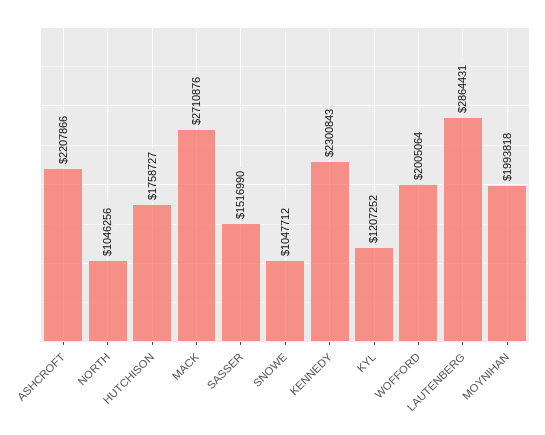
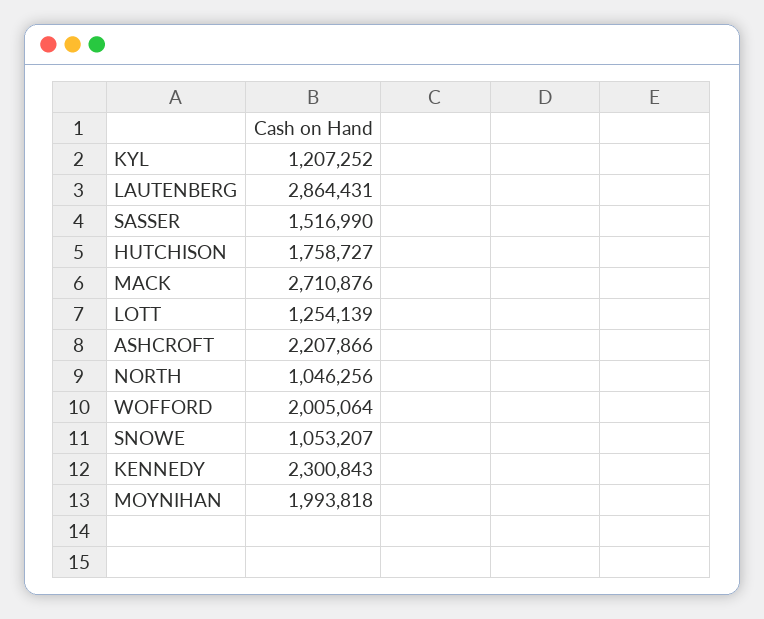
  {
    "ASHCROFT": 2207866,
    "NORTH": 1046256,
    "HUTCHISON": 1758727,
    "MACK": 2710876,
    "SASSER": 1516990,
-   "SNOWE": 1047712,
+   "SNOWE": 1053207,
    "KENNEDY": 2300843,
    "KYL": 1207252,
    "WOFFORD": 2005064,
    "LAUTENBERG": 2864431,
-   "MOYNIHAN": 1993818
+   "MOYNIHAN": 1993818,
+   "LOTT": 1254139
  }

